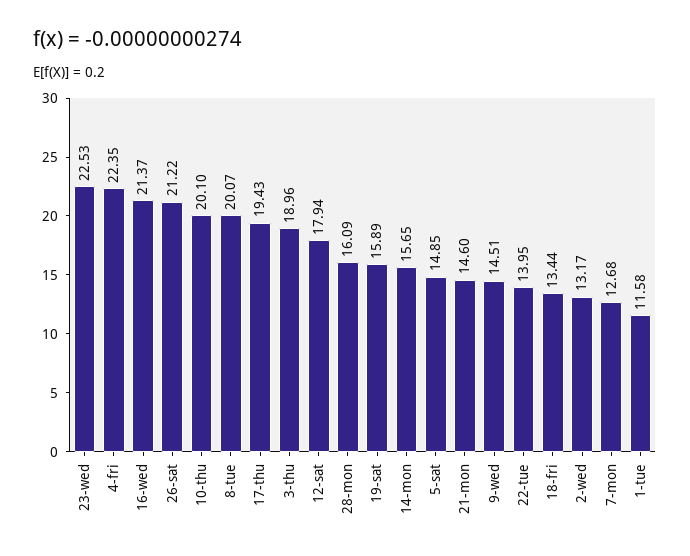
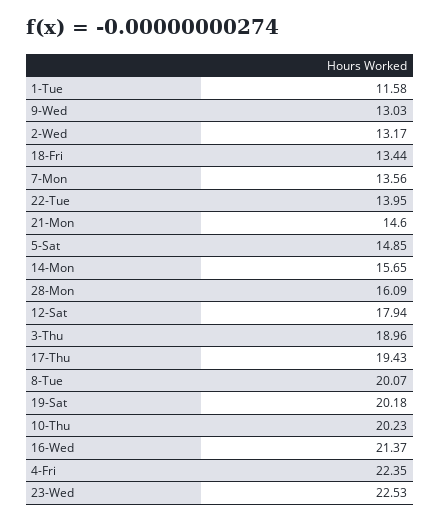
  {
    "23-wed": 22.53,
    "4-fri": 22.35,
    "16-wed": 21.37,
-   "26-sat": 21.22,
-   "10-thu": 20.1,
+   "10-thu": 20.23,
    "8-tue": 20.07,
    "17-thu": 19.43,
    "3-thu": 18.96,
    "12-sat": 17.94,
    "28-mon": 16.09,
-   "19-sat": 15.89,
+   "19-sat": 20.18,
    "14-mon": 15.65,
    "5-sat": 14.85,
    "21-mon": 14.6,
-   "9-wed": 14.51,
+   "9-wed": 13.03,
    "22-tue": 13.95,
    "18-fri": 13.44,
    "2-wed": 13.17,
-   "7-mon": 12.68,
+   "7-mon": 13.56,
    "1-tue": 11.58
  }

